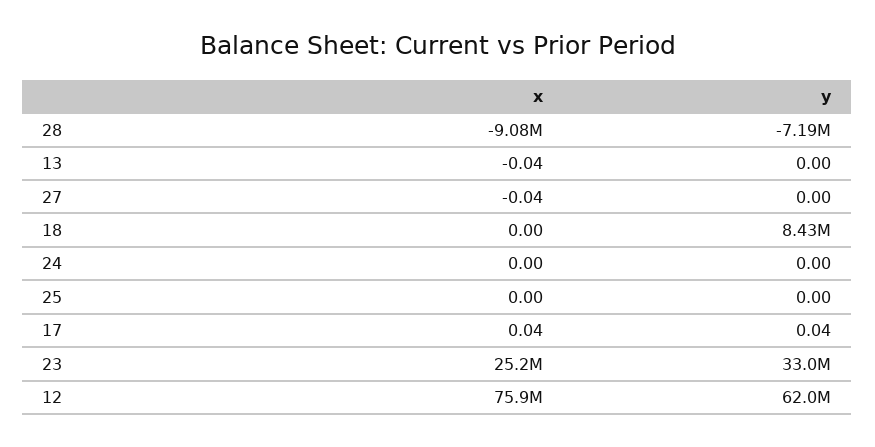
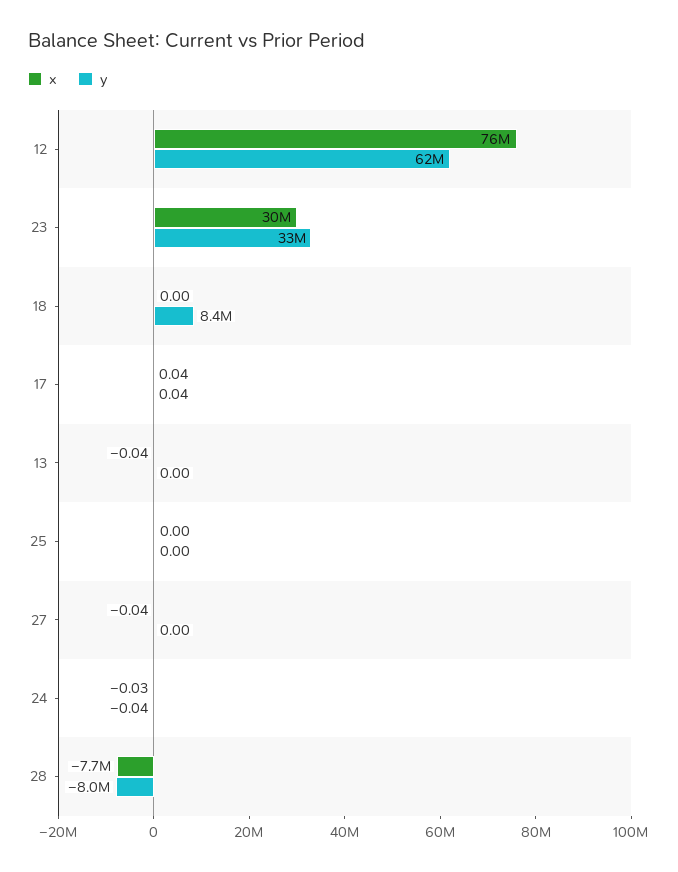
  {
    "x": {
-     "28": -9080000,
+     "28": -7700000,
      "13": -0.04,
      "27": -0.04,
      "18": 0,
-     "24": 0,
+     "24": -0.03,
      "25": 0,
      "17": 0.04,
-     "23": 25200000,
+     "23": 30000000,
      "12": 75900000
    },
    "y": {
-     "28": -7190000,
+     "28": -8000000,
      "13": 0,
      "27": 0,
      "18": 8430000,
-     "24": 0,
+     "24": -0.04,
      "25": 0,
      "17": 0.04,
      "23": 33000000,
      "12": 62000000
    }
  }

